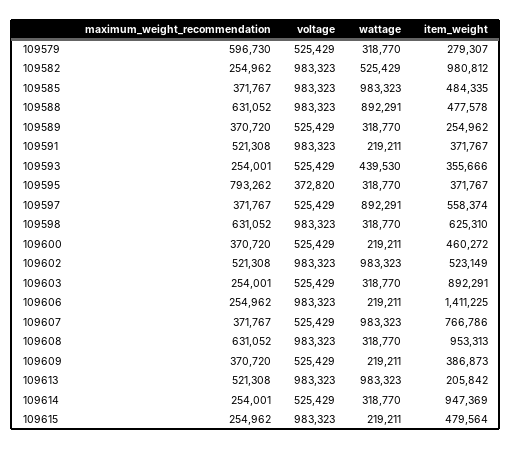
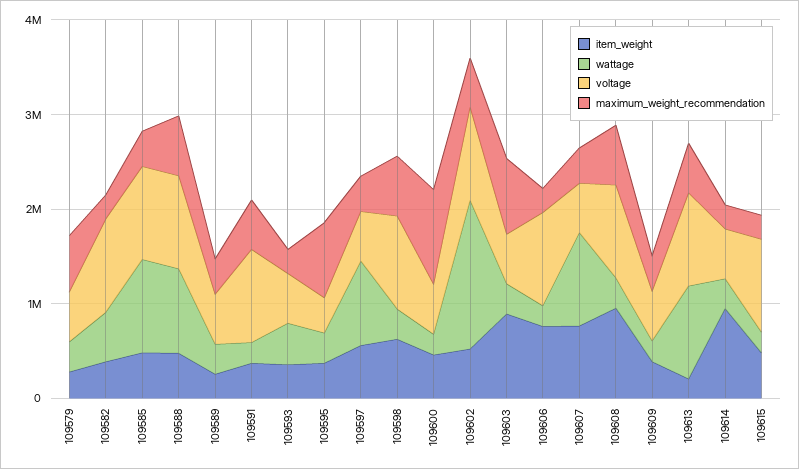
  {
    "maximum_weight_recommendation": {
      "109579": 596730,
      "109582": 254962,
      "109585": 371767,
      "109588": 631052,
      "109589": 370720,
      "109591": 521308,
      "109593": 254001,
      "109595": 793262,
      "109597": 371767,
      "109598": 631052,
-     "109600": 370720,
+     "109600": 1000000,
      "109602": 521308,
-     "109603": 254001,
+     "109603": 800000,
      "109606": 254962,
      "109607": 371767,
      "109608": 631052,
      "109609": 370720,
      "109613": 521308,
      "109614": 254001,
      "109615": 254962
    },
    "voltage": {
      "109579": 525429,
      "109582": 983323,
      "109585": 983323,
      "109588": 983323,
      "109589": 525429,
      "109591": 983323,
      "109593": 525429,
      "109595": 372820,
      "109597": 525429,
      "109598": 983323,
      "109600": 525429,
      "109602": 983323,
      "109603": 525429,
      "109606": 983323,
      "109607": 525429,
      "109608": 983323,
      "109609": 525429,
      "109613": 983323,
      "109614": 525429,
      "109615": 983323
    },
    "wattage": {
      "109579": 318770,
      "109582": 525429,
      "109585": 983323,
      "109588": 892291,
      "109589": 318770,
      "109591": 219211,
      "109593": 439530,
      "109595": 318770,
      "109597": 892291,
      "109598": 318770,
      "109600": 219211,
-     "109602": 983323,
+     "109602": 1600000,
      "109603": 318770,
      "109606": 219211,
      "109607": 983323,
      "109608": 318770,
      "109609": 219211,
      "109613": 983323,
      "109614": 318770,
      "109615": 219211
    },
    "item_weight": {
      "109579": 279307,
-     "109582": 980812,
+     "109582": 400000,
      "109585": 484335,
      "109588": 477578,
      "109589": 254962,
      "109591": 371767,
      "109593": 355666,
      "109595": 371767,
      "109597": 558374,
      "109598": 625310,
      "109600": 460272,
      "109602": 523149,
      "109603": 892291,
-     "109606": 1411225,
+     "109606": 800000,
      "109607": 766786,
      "109608": 953313,
      "109609": 386873,
      "109613": 205842,
      "109614": 947369,
      "109615": 479564
    }
  }

